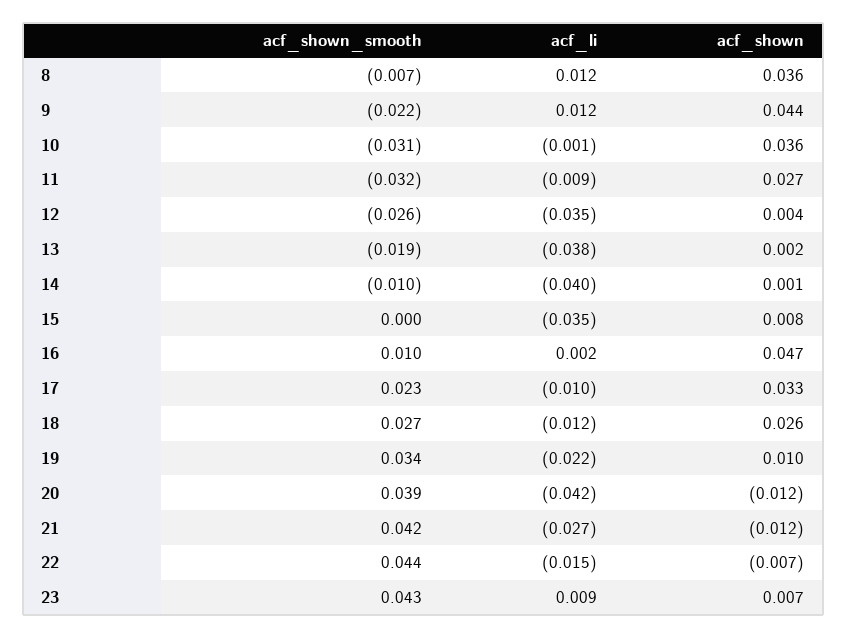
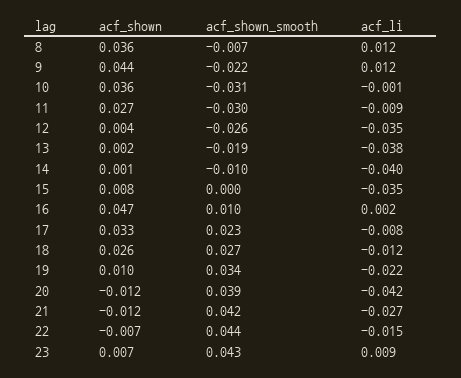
  {
    "acf_shown_smooth": {
      "8": -0.007,
      "9": -0.022,
      "10": -0.031,
-     "11": -0.032,
+     "11": -0.03,
      "12": -0.026,
      "13": -0.019,
      "14": -0.01,
      "15": 0,
      "16": 0.01,
      "17": 0.023,
      "18": 0.027,
      "19": 0.034,
      "20": 0.039,
      "21": 0.042,
      "22": 0.044,
      "23": 0.043
    },
    "acf_li": {
      "8": 0.012,
      "9": 0.012,
      "10": -0.001,
      "11": -0.009,
      "12": -0.035,
      "13": -0.038,
      "14": -0.04,
      "15": -0.035,
      "16": 0.002,
-     "17": -0.01,
+     "17": -0.008,
      "18": -0.012,
      "19": -0.022,
      "20": -0.042,
      "21": -0.027,
      "22": -0.015,
      "23": 0.009
    },
    "acf_shown": {
      "8": 0.036,
      "9": 0.044,
      "10": 0.036,
      "11": 0.027,
      "12": 0.004,
      "13": 0.002,
      "14": 0.001,
      "15": 0.008,
      "16": 0.047,
      "17": 0.033,
      "18": 0.026,
      "19": 0.01,
      "20": -0.012,
      "21": -0.012,
      "22": -0.007,
      "23": 0.007
    }
  }

